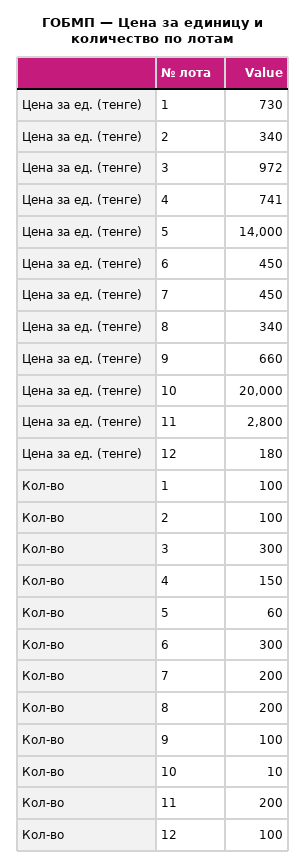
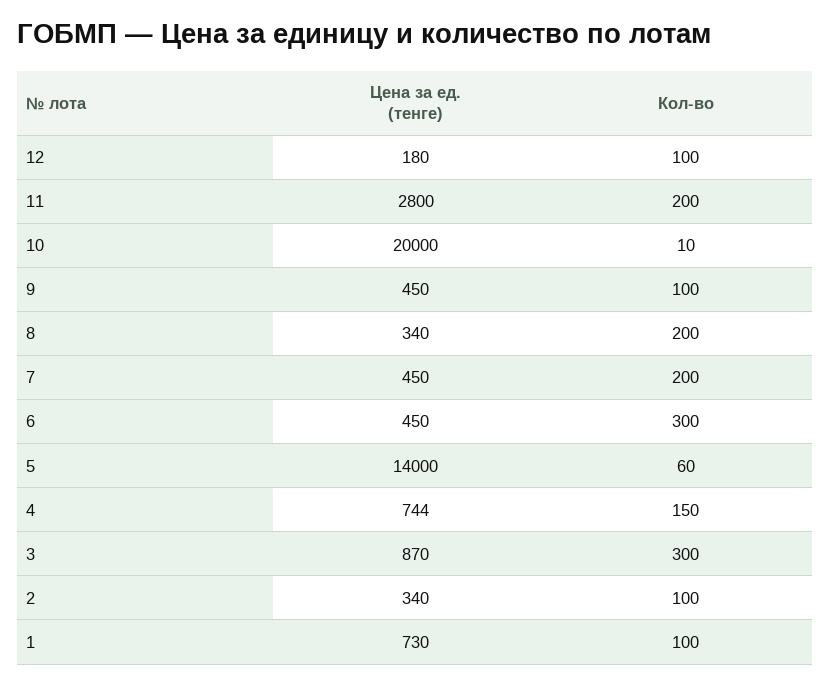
  {
    "Цена за ед. (тенге)": {
      "1": 730,
      "2": 340,
-     "3": 972,
+     "3": 870,
-     "4": 741,
+     "4": 744,
      "5": 14000,
      "6": 450,
      "7": 450,
      "8": 340,
-     "9": 660,
+     "9": 450,
      "10": 20000,
      "11": 2800,
      "12": 180
    },
    "Кол-во": {
      "1": 100,
      "2": 100,
      "3": 300,
      "4": 150,
      "5": 60,
      "6": 300,
      "7": 200,
      "8": 200,
      "9": 100,
      "10": 10,
      "11": 200,
      "12": 100
    }
  }

